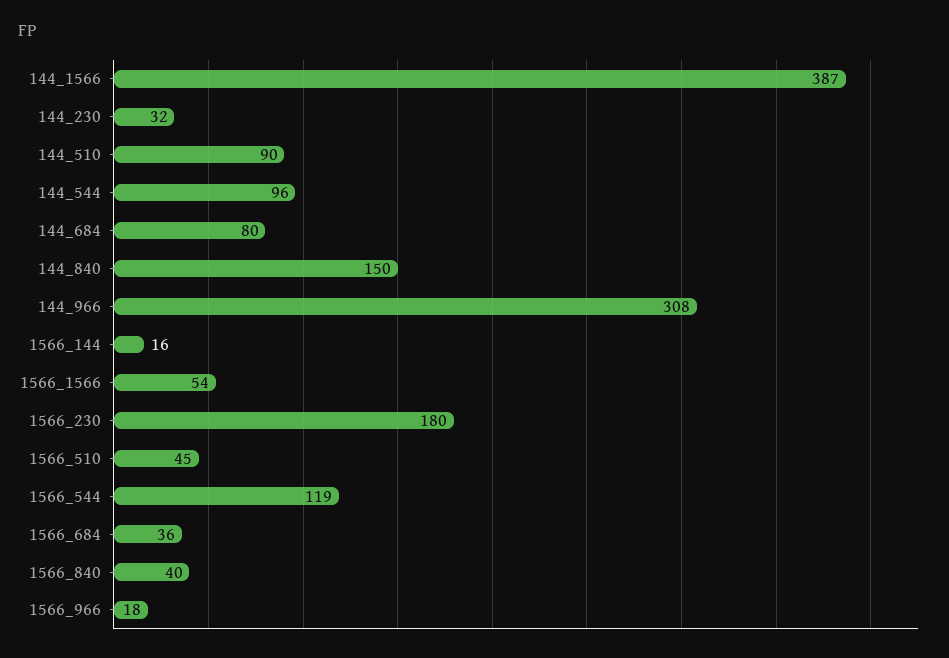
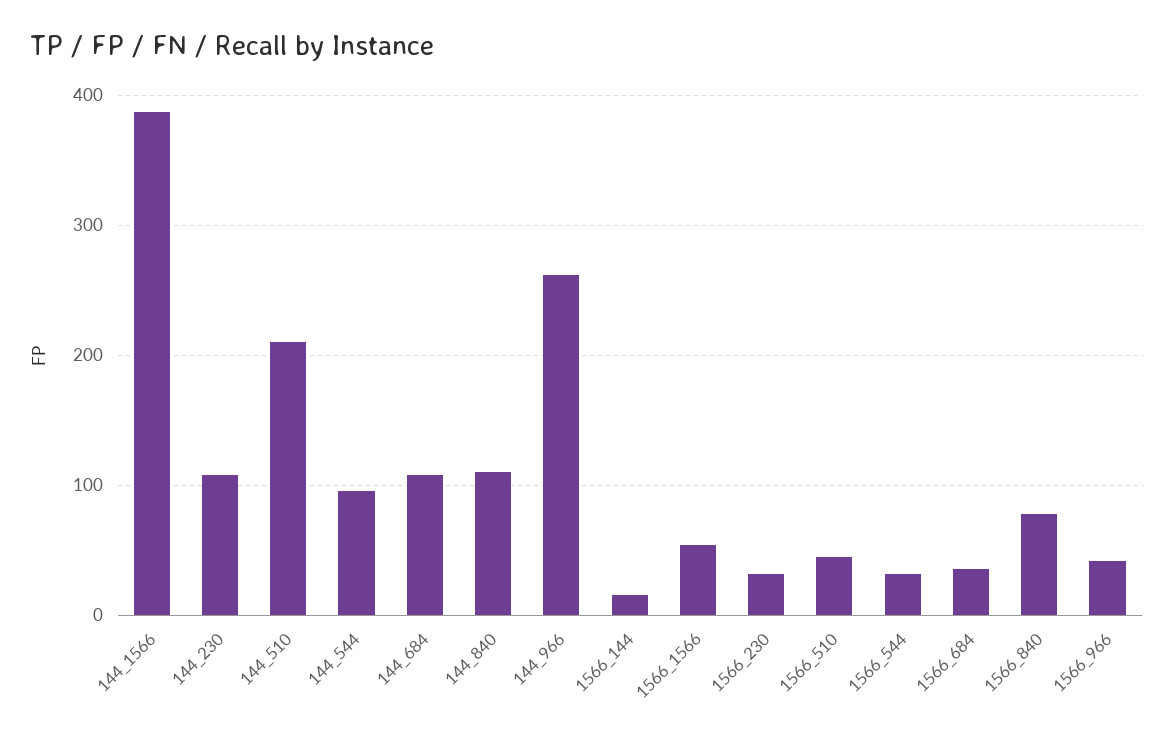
  {
    "144_1566": 387,
-   "144_230": 32,
+   "144_230": 110,
-   "144_510": 90,
+   "144_510": 210,
    "144_544": 96,
-   "144_684": 80,
+   "144_684": 110,
-   "144_840": 150,
+   "144_840": 110,
-   "144_966": 308,
+   "144_966": 260,
    "1566_144": 16,
    "1566_1566": 54,
-   "1566_230": 180,
+   "1566_230": 30,
    "1566_510": 45,
-   "1566_544": 119,
+   "1566_544": 30,
    "1566_684": 36,
-   "1566_840": 40,
+   "1566_840": 80,
-   "1566_966": 18
+   "1566_966": 40
  }

